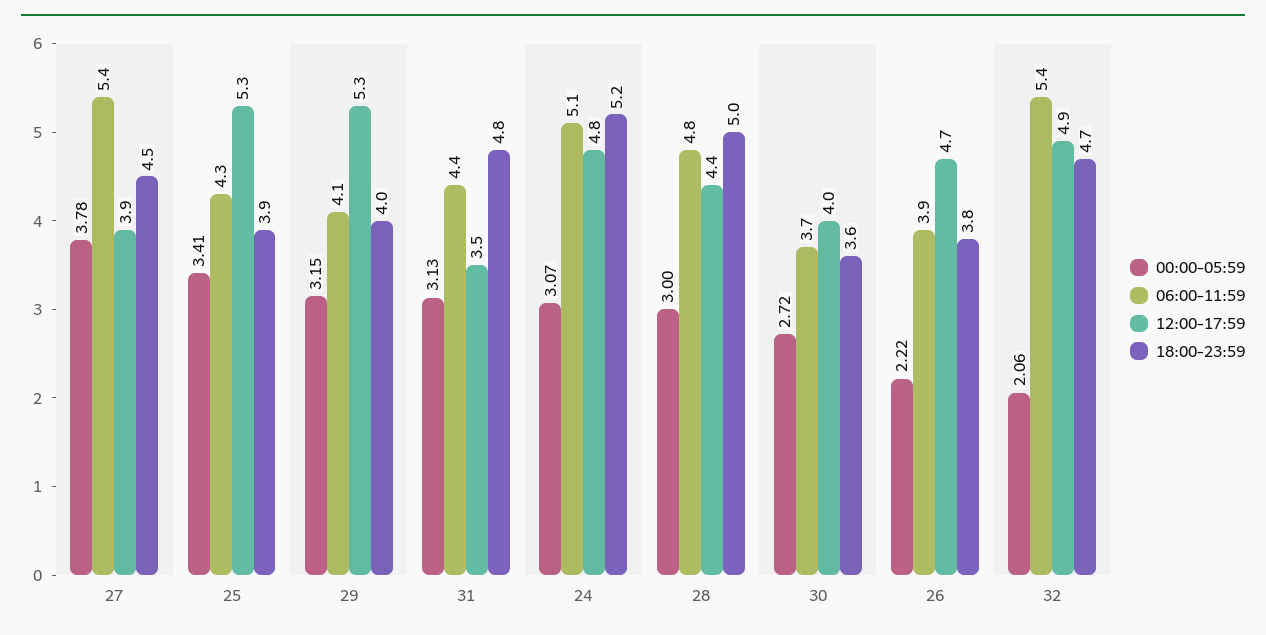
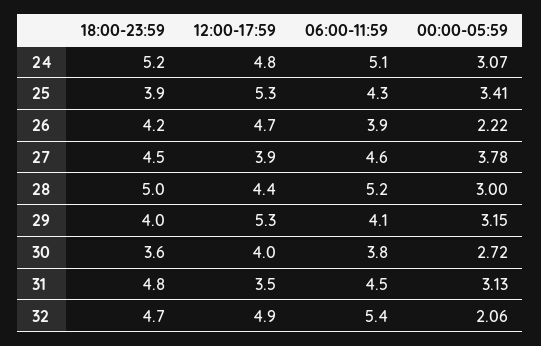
  {
    "00:00-05:59": {
      "27": 3.78,
      "25": 3.41,
      "29": 3.15,
      "31": 3.13,
      "24": 3.07,
      "28": 3,
      "30": 2.72,
      "26": 2.22,
      "32": 2.06
    },
    "06:00-11:59": {
-     "27": 5.4,
+     "27": 4.6,
      "25": 4.3,
      "29": 4.1,
-     "31": 4.4,
+     "31": 4.5,
      "24": 5.1,
-     "28": 4.8,
+     "28": 5.2,
-     "30": 3.7,
+     "30": 3.8,
      "26": 3.9,
      "32": 5.4
    },
    "12:00-17:59": {
      "27": 3.9,
      "25": 5.3,
      "29": 5.3,
      "31": 3.5,
      "24": 4.8,
      "28": 4.4,
      "30": 4,
      "26": 4.7,
      "32": 4.9
    },
    "18:00-23:59": {
      "27": 4.5,
      "25": 3.9,
      "29": 4,
      "31": 4.8,
      "24": 5.2,
      "28": 5,
      "30": 3.6,
-     "26": 3.8,
+     "26": 4.2,
      "32": 4.7
    }
  }

